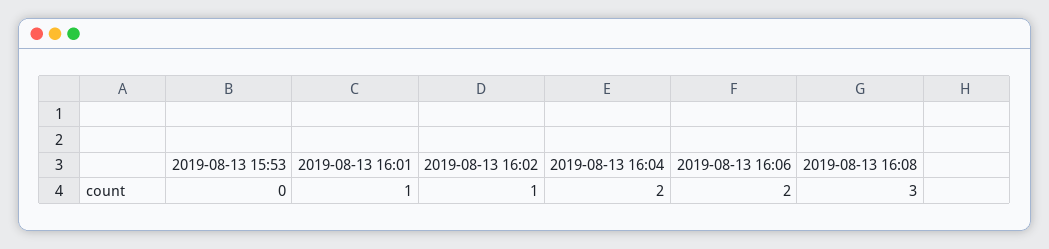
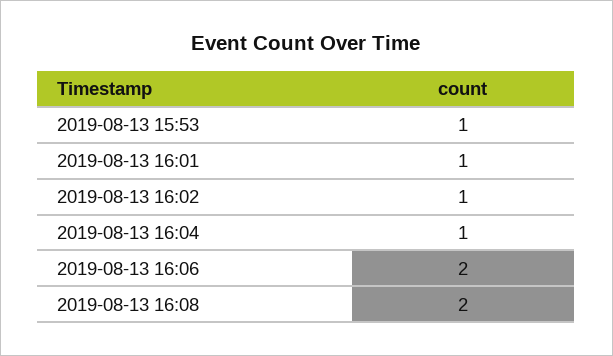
  {
-   "2019-08-13 15:53": 0,
+   "2019-08-13 15:53": 1,
    "2019-08-13 16:01": 1,
    "2019-08-13 16:02": 1,
-   "2019-08-13 16:04": 2,
+   "2019-08-13 16:04": 1,
    "2019-08-13 16:06": 2,
-   "2019-08-13 16:08": 3
+   "2019-08-13 16:08": 2
  }

